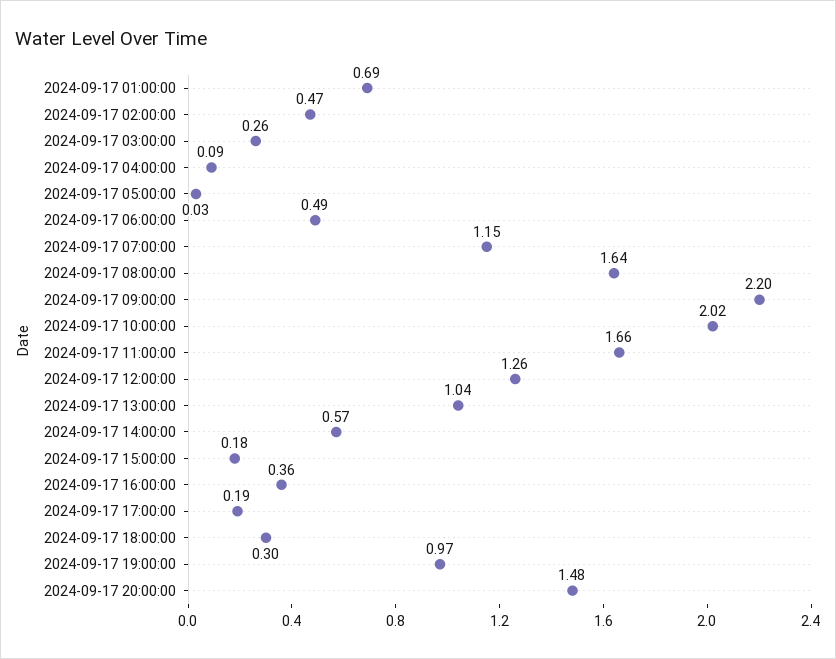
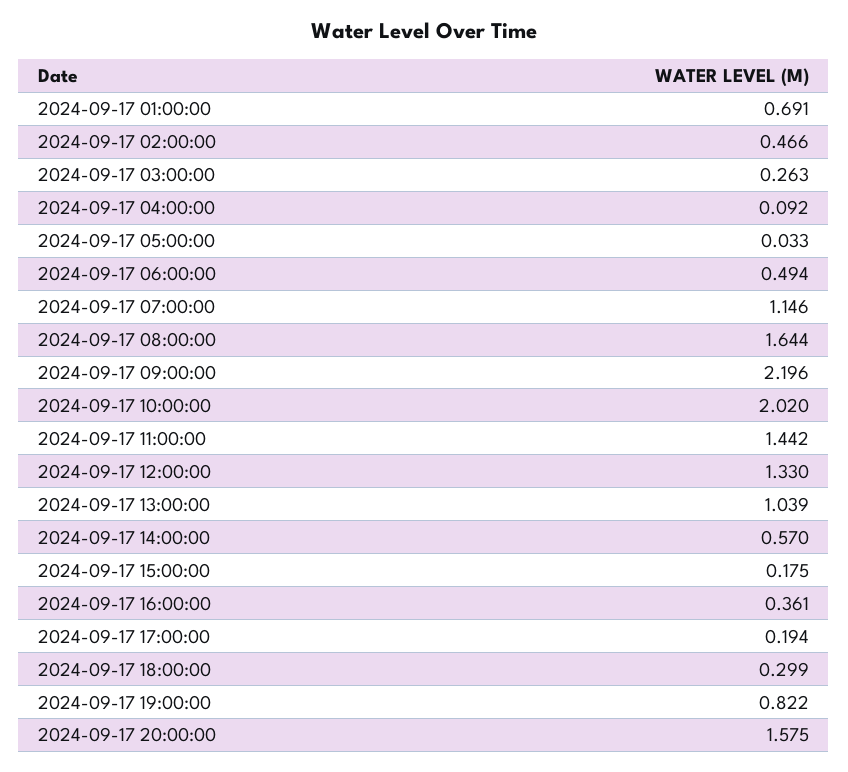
  {
    "2024-09-17 01:00:00": 0.691,
    "2024-09-17 02:00:00": 0.466,
    "2024-09-17 03:00:00": 0.263,
    "2024-09-17 04:00:00": 0.092,
    "2024-09-17 05:00:00": 0.033,
    "2024-09-17 06:00:00": 0.494,
    "2024-09-17 07:00:00": 1.146,
    "2024-09-17 08:00:00": 1.644,
    "2024-09-17 09:00:00": 2.196,
    "2024-09-17 10:00:00": 2.02,
-   "2024-09-17 11:00:00": 1.66,
+   "2024-09-17 11:00:00": 1.442,
-   "2024-09-17 12:00:00": 1.26,
+   "2024-09-17 12:00:00": 1.33,
    "2024-09-17 13:00:00": 1.039,
    "2024-09-17 14:00:00": 0.57,
    "2024-09-17 15:00:00": 0.175,
    "2024-09-17 16:00:00": 0.361,
    "2024-09-17 17:00:00": 0.194,
    "2024-09-17 18:00:00": 0.299,
-   "2024-09-17 19:00:00": 0.97,
+   "2024-09-17 19:00:00": 0.822,
-   "2024-09-17 20:00:00": 1.48
+   "2024-09-17 20:00:00": 1.575
  }

